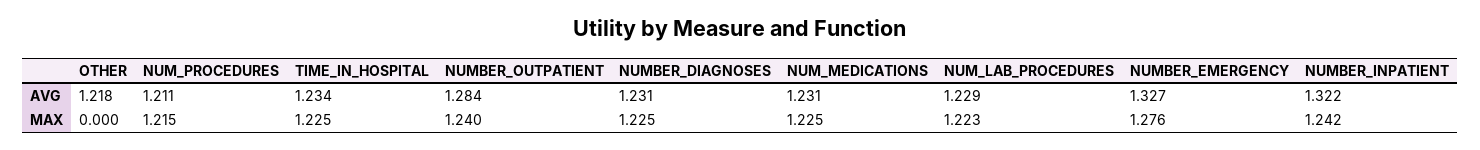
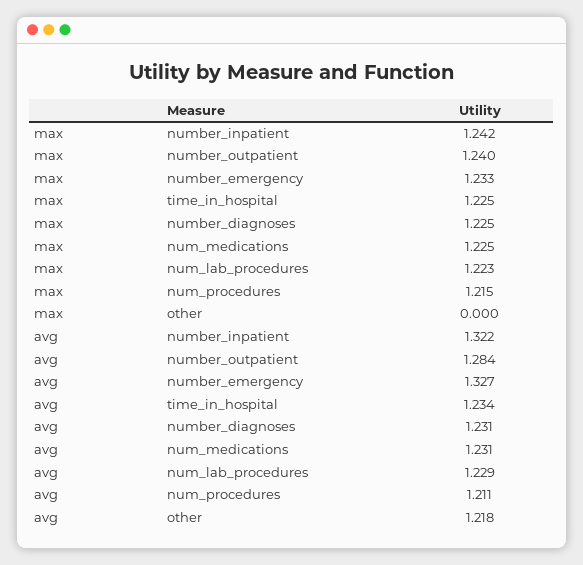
  {
    "OTHER": {
      "AVG": 1.218,
      "MAX": 0
    },
    "NUM_PROCEDURES": {
      "AVG": 1.211,
      "MAX": 1.215
    },
    "TIME_IN_HOSPITAL": {
      "AVG": 1.234,
      "MAX": 1.225
    },
    "NUMBER_OUTPATIENT": {
      "AVG": 1.284,
      "MAX": 1.24
    },
    "NUMBER_DIAGNOSES": {
      "AVG": 1.231,
      "MAX": 1.225
    },
    "NUM_MEDICATIONS": {
      "AVG": 1.231,
      "MAX": 1.225
    },
    "NUM_LAB_PROCEDURES": {
      "AVG": 1.229,
      "MAX": 1.223
    },
    "NUMBER_EMERGENCY": {
      "AVG": 1.327,
-     "MAX": 1.276
+     "MAX": 1.233
    },
    "NUMBER_INPATIENT": {
      "AVG": 1.322,
      "MAX": 1.242
    }
  }

